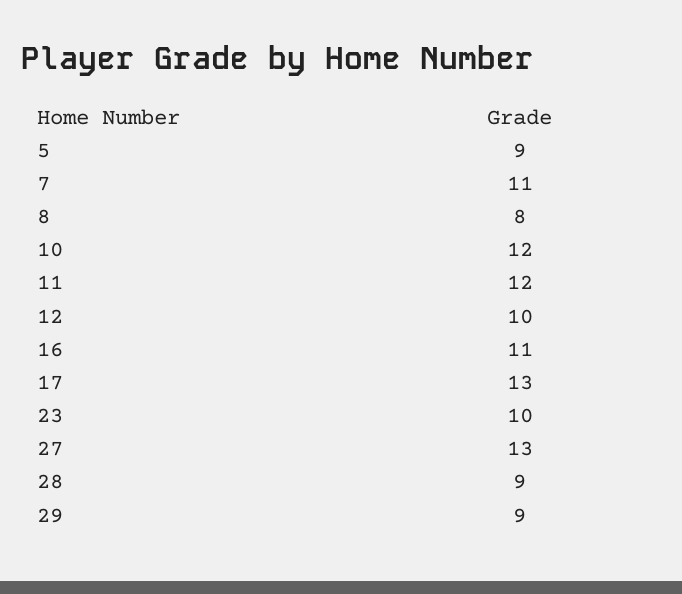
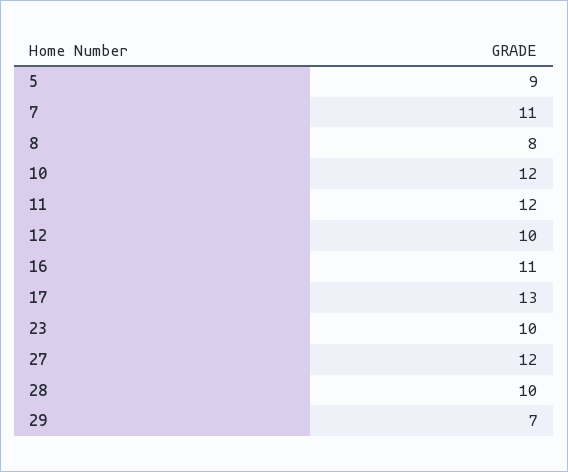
  {
    "5": 9,
    "7": 11,
    "8": 8,
    "10": 12,
    "11": 12,
    "12": 10,
    "16": 11,
    "17": 13,
    "23": 10,
-   "27": 13,
+   "27": 12,
-   "28": 9,
+   "28": 10,
-   "29": 9
+   "29": 7
  }

